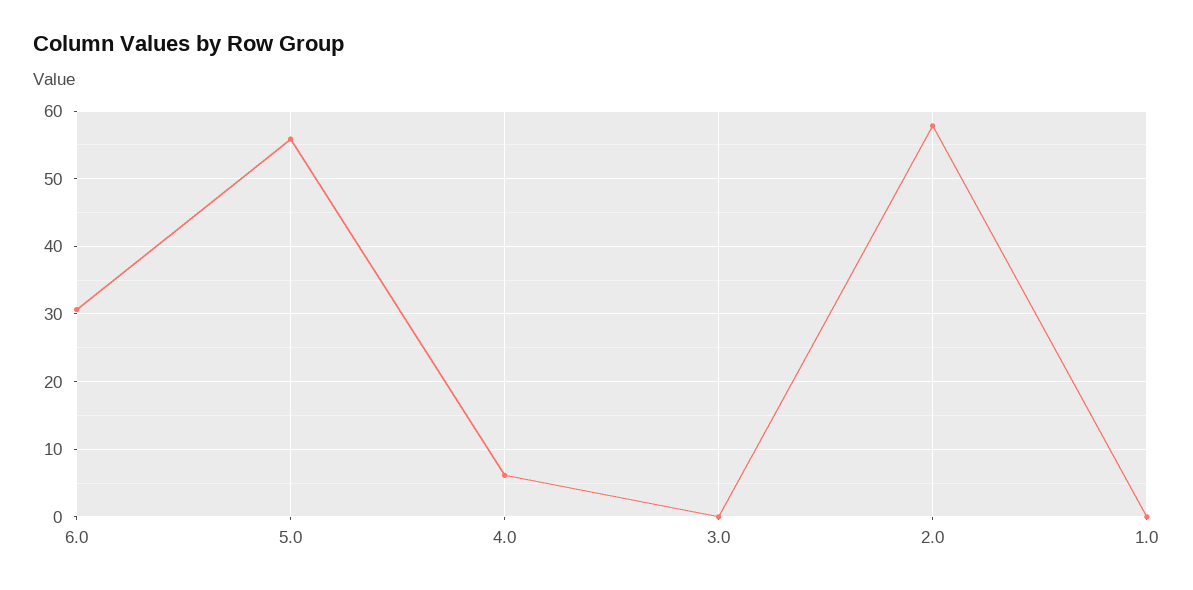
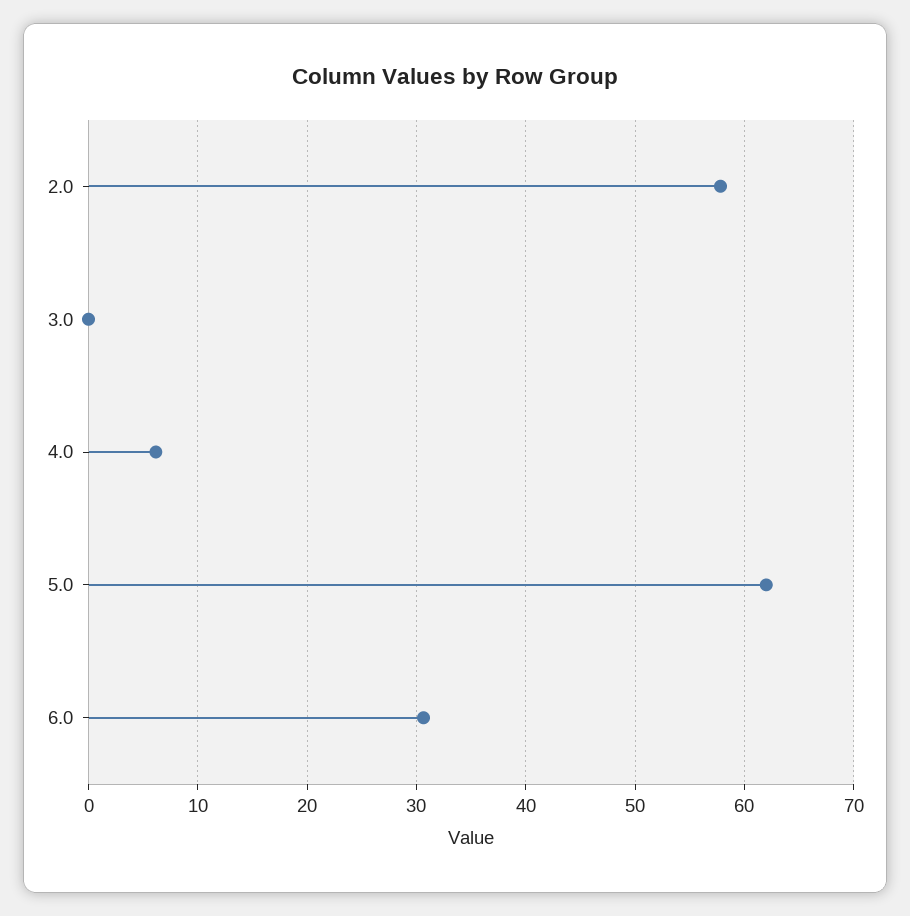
  {
    "6.0": 31,
-   "5.0": 56,
+   "5.0": 62,
    "4.0": 6,
    "3.0": 0,
-   "2.0": 58,
+   "2.0": 58
-   "1.0": 0
  }

